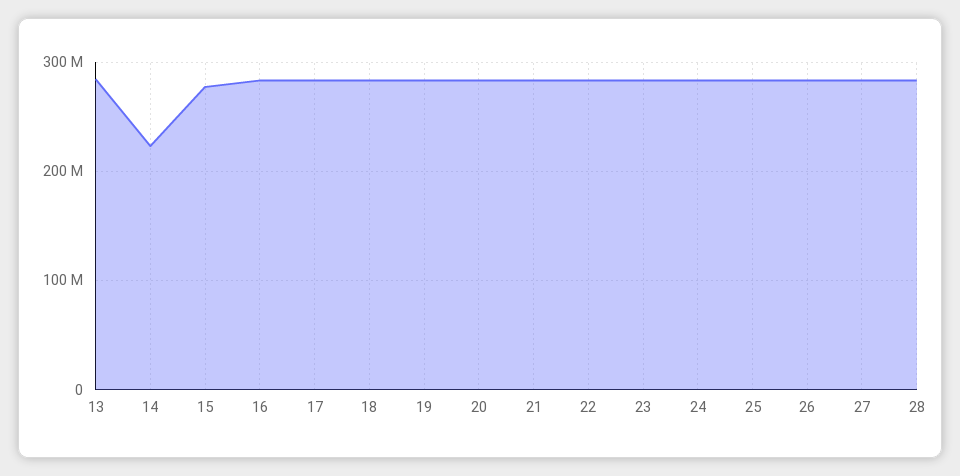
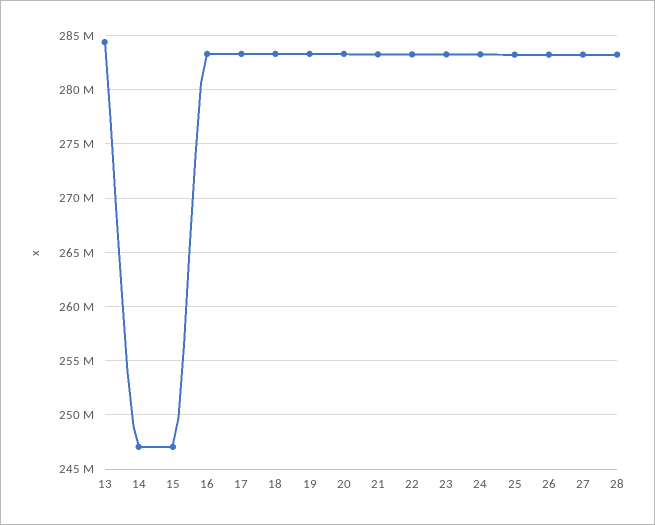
  {
    "13": 284000000,
-   "14": 220000000,
+   "14": 247000000,
-   "15": 280000000,
+   "15": 247000000,
    "16": 283000000,
    "17": 283000000,
    "18": 283000000,
    "19": 283000000,
    "20": 283000000,
    "21": 283000000,
    "22": 283000000,
    "23": 283000000,
    "24": 283000000,
    "25": 283000000,
    "26": 283000000,
    "27": 283000000,
    "28": 283000000
  }

